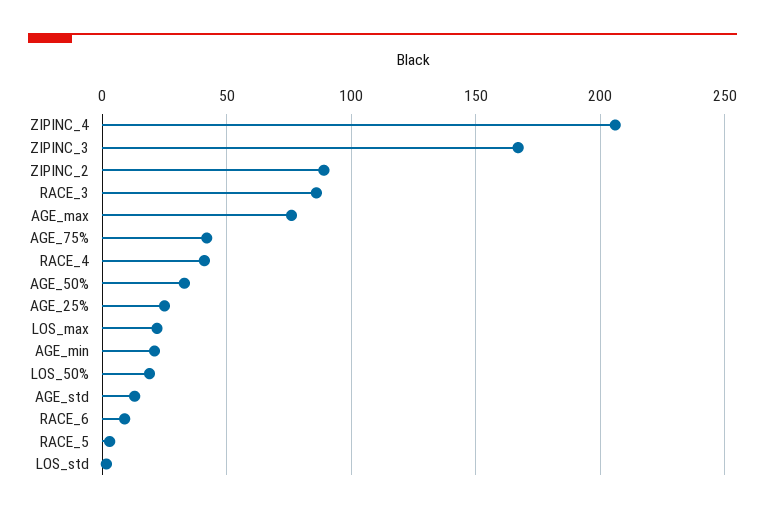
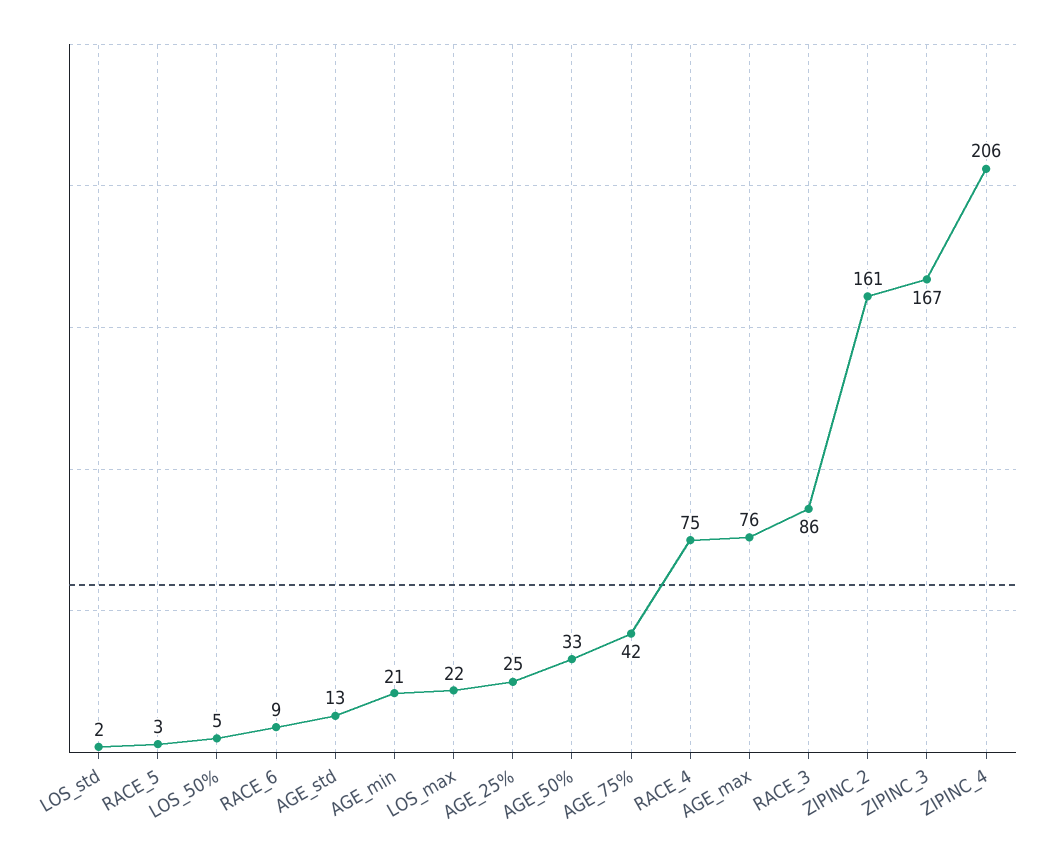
  {
    "ZIPINC_4": 206,
    "ZIPINC_3": 167,
-   "ZIPINC_2": 90,
+   "ZIPINC_2": 161,
    "RACE_3": 86,
    "AGE_max": 76,
    "AGE_75%": 42,
-   "RACE_4": 40,
+   "RACE_4": 75,
    "AGE_50%": 33,
    "AGE_25%": 25,
    "LOS_max": 22,
    "AGE_min": 21,
-   "LOS_50%": 20,
+   "LOS_50%": 5,
    "AGE_std": 13,
    "RACE_6": 9,
    "RACE_5": 3,
    "LOS_std": 2
  }

